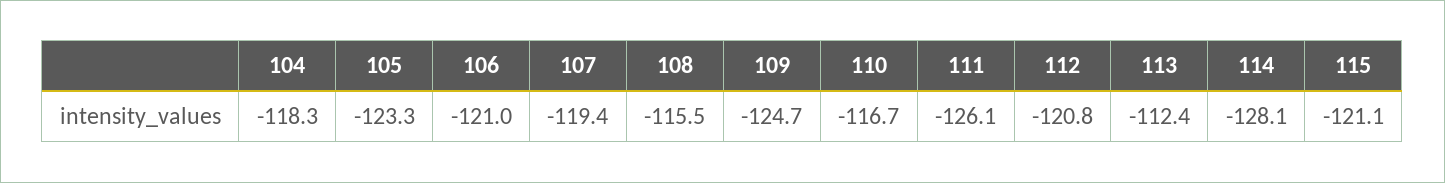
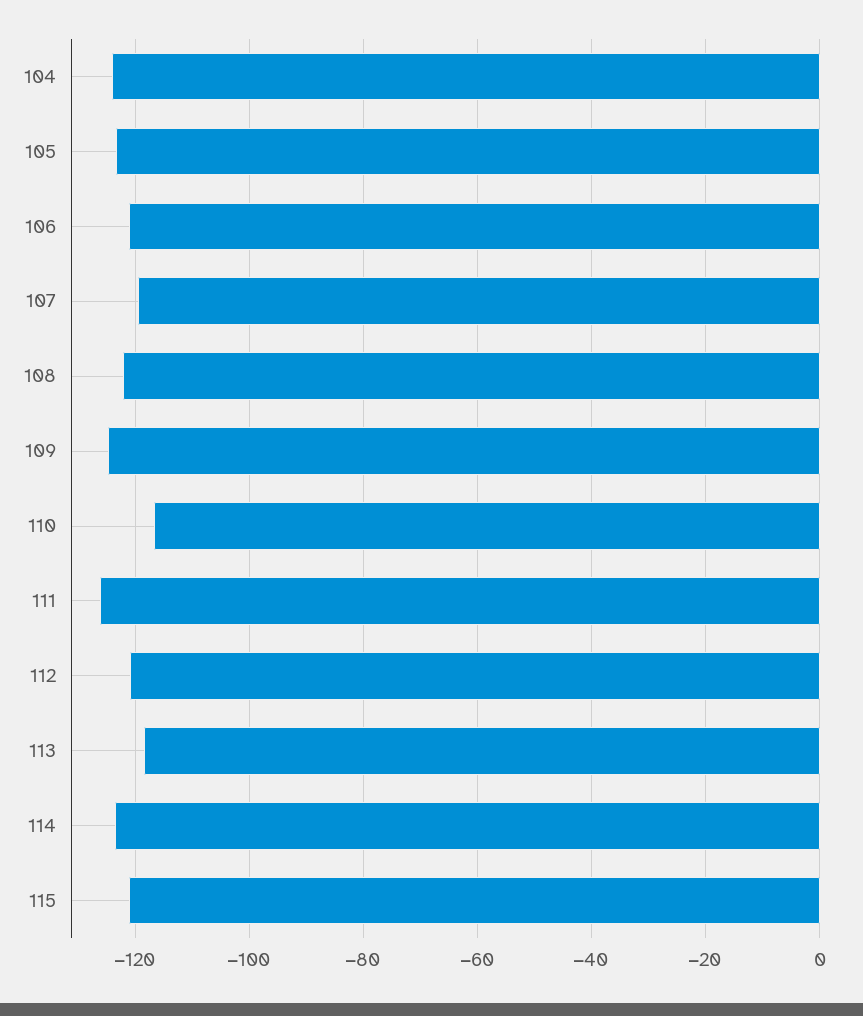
  {
-   "104": -118.3,
+   "104": -124,
    "105": -123.3,
    "106": -121,
    "107": -119.4,
-   "108": -115.5,
+   "108": -122,
    "109": -124.7,
    "110": -116.7,
    "111": -126.1,
    "112": -120.8,
-   "113": -112.4,
+   "113": -118,
-   "114": -128.1,
+   "114": -124,
    "115": -121.1
  }

